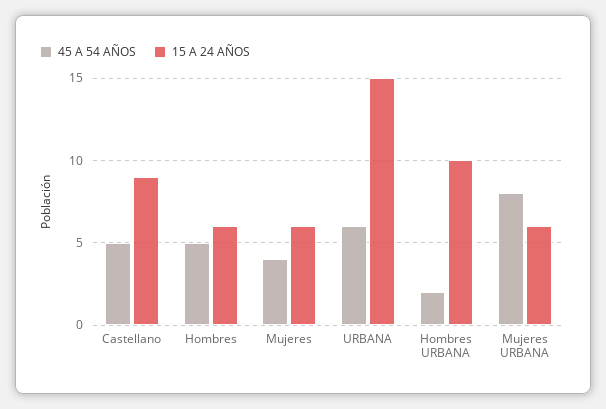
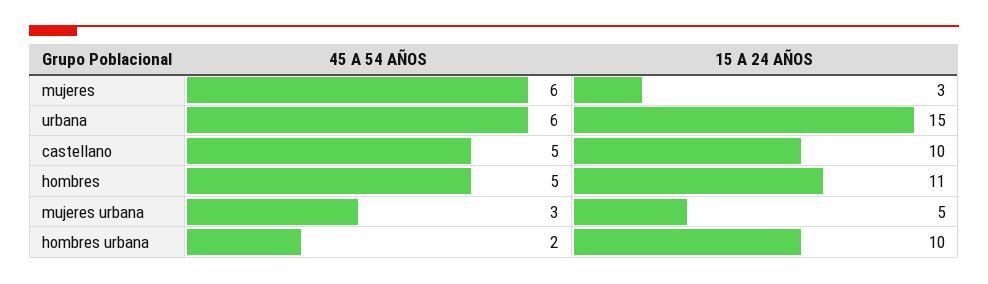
  {
    "45 A 54 AÑOS": {
      "Castellano": 5,
      "Hombres": 5,
-     "Mujeres": 4,
+     "Mujeres": 6,
      "URBANA": 6,
      "Hombres URBANA": 2,
-     "Mujeres URBANA": 8
+     "Mujeres URBANA": 3
    },
    "15 A 24 AÑOS": {
-     "Castellano": 9,
+     "Castellano": 10,
-     "Hombres": 6,
+     "Hombres": 11,
-     "Mujeres": 6,
+     "Mujeres": 3,
      "URBANA": 15,
      "Hombres URBANA": 10,
-     "Mujeres URBANA": 6
+     "Mujeres URBANA": 5
    }
  }

